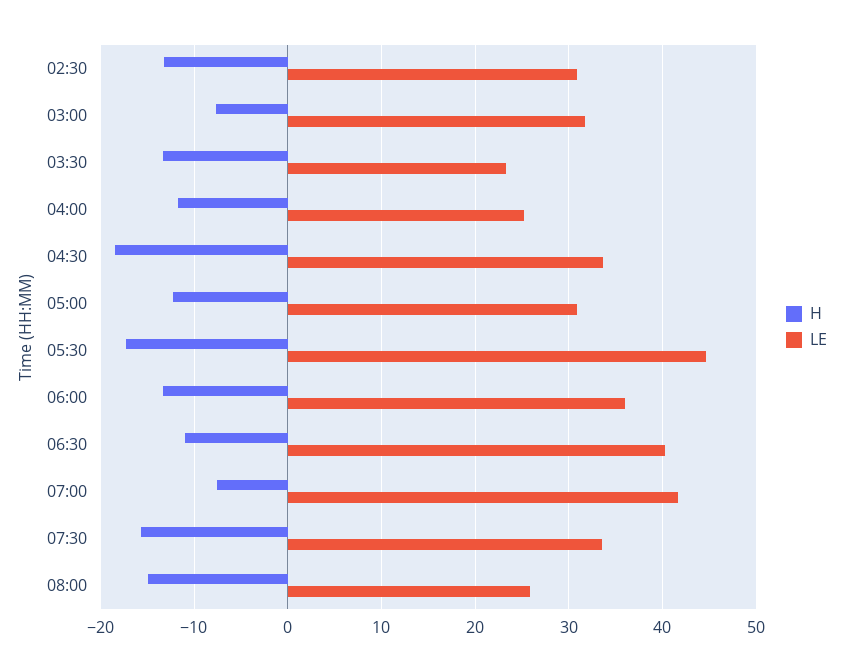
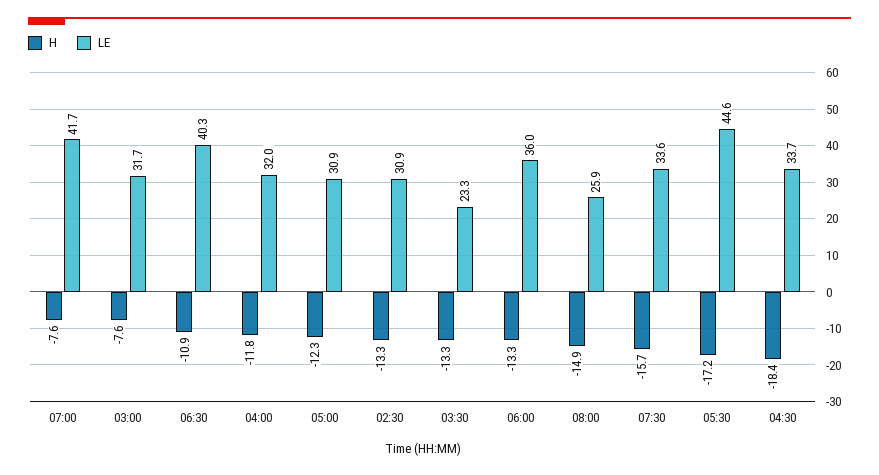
  {
    "H": {
      "02:30": -13.3,
      "03:00": -7.6,
      "03:30": -13.3,
      "04:00": -11.8,
      "04:30": -18.4,
      "05:00": -12.3,
      "05:30": -17.2,
      "06:00": -13.3,
      "06:30": -10.9,
      "07:00": -7.6,
      "07:30": -15.7,
      "08:00": -14.9
    },
    "LE": {
      "02:30": 30.9,
      "03:00": 31.7,
      "03:30": 23.3,
-     "04:00": 25,
+     "04:00": 32,
      "04:30": 33.7,
      "05:00": 30.9,
      "05:30": 44.6,
      "06:00": 36,
      "06:30": 40.3,
      "07:00": 41.7,
      "07:30": 33.6,
      "08:00": 25.9
    }
  }

